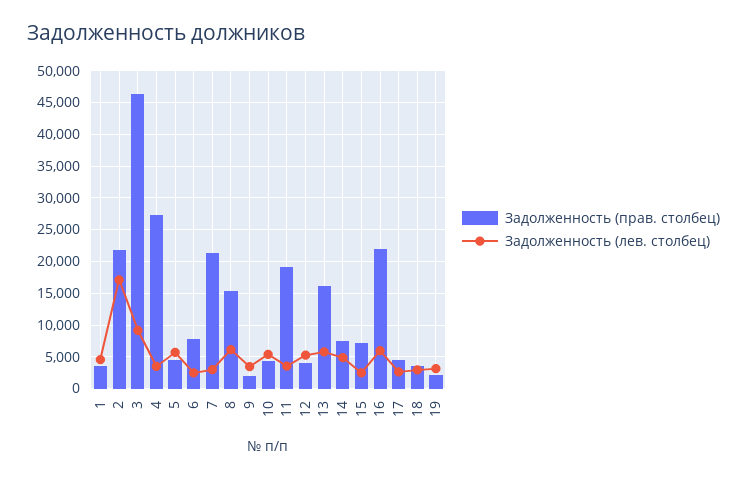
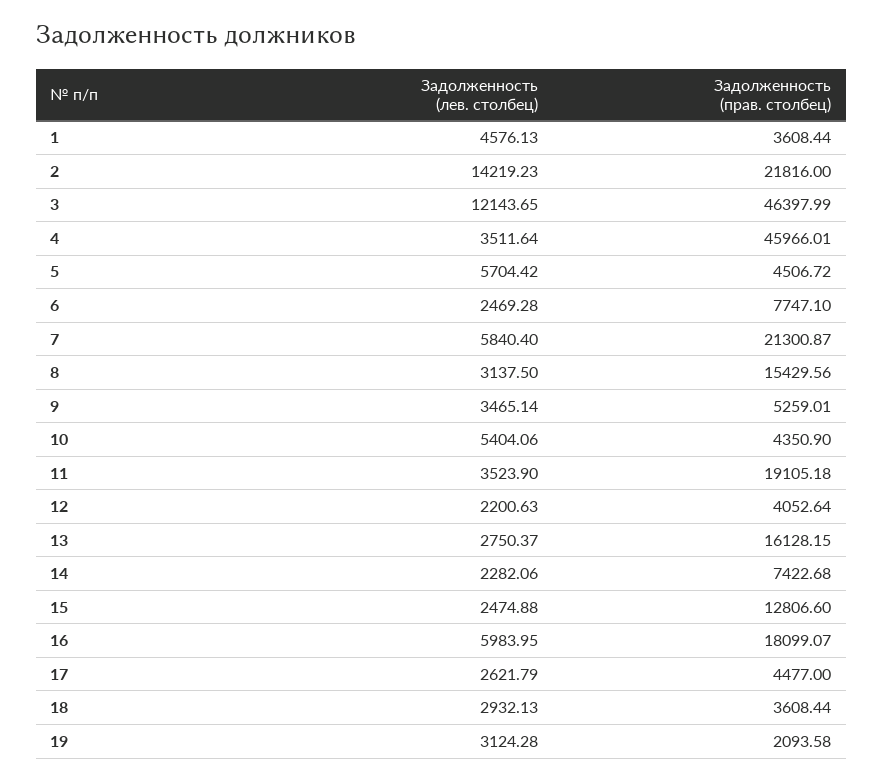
  {
    "Задолженность (прав. столбец)": {
      "1": 3608.44,
      "2": 21816,
      "3": 46397.99,
-     "4": 27000,
+     "4": 45966.01,
      "5": 4506.72,
      "6": 7747.1,
      "7": 21300.87,
      "8": 15429.56,
-     "9": 2000,
+     "9": 5259.01,
      "10": 4350.9,
      "11": 19105.18,
      "12": 4052.64,
      "13": 16128.15,
      "14": 7422.68,
-     "15": 7000,
+     "15": 12806.6,
-     "16": 22000,
+     "16": 18099.07,
      "17": 4477,
      "18": 3608.44,
      "19": 2093.58
    },
    "Задолженность (лев. столбец)": {
      "1": 4576.13,
-     "2": 17000,
+     "2": 14219.23,
-     "3": 9000,
+     "3": 12143.65,
      "4": 3511.64,
      "5": 5704.42,
      "6": 2469.28,
-     "7": 3000,
+     "7": 5840.4,
-     "8": 6000,
+     "8": 3137.5,
      "9": 3465.14,
      "10": 5404.06,
      "11": 3523.9,
-     "12": 5000,
+     "12": 2200.63,
-     "13": 6000,
+     "13": 2750.37,
-     "14": 5000,
+     "14": 2282.06,
      "15": 2474.88,
      "16": 5983.95,
      "17": 2621.79,
      "18": 2932.13,
      "19": 3124.28
    }
  }

